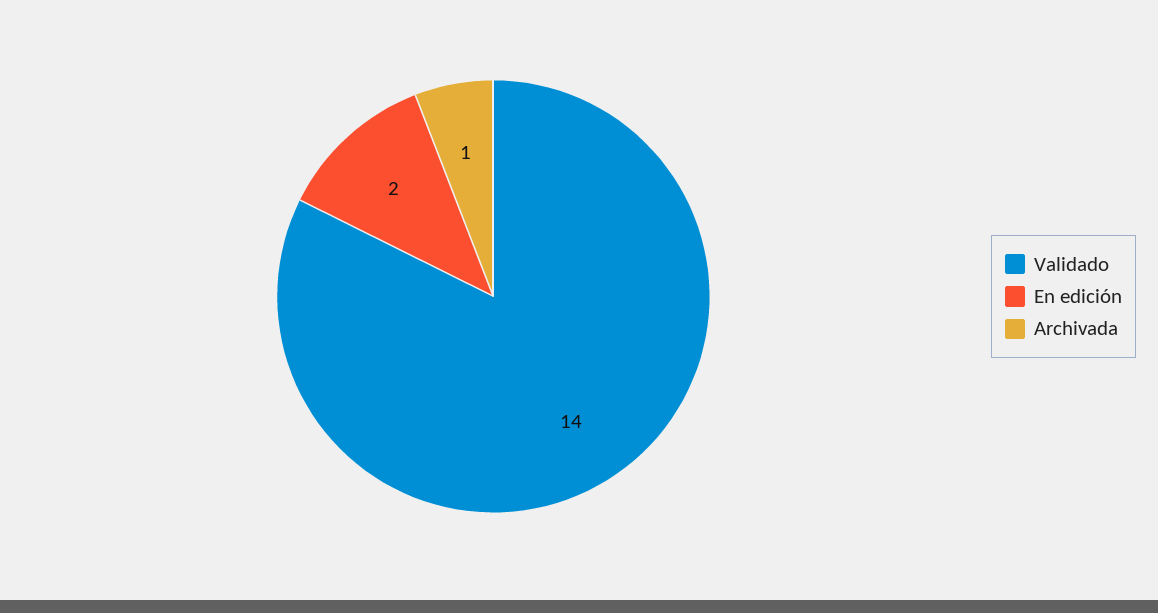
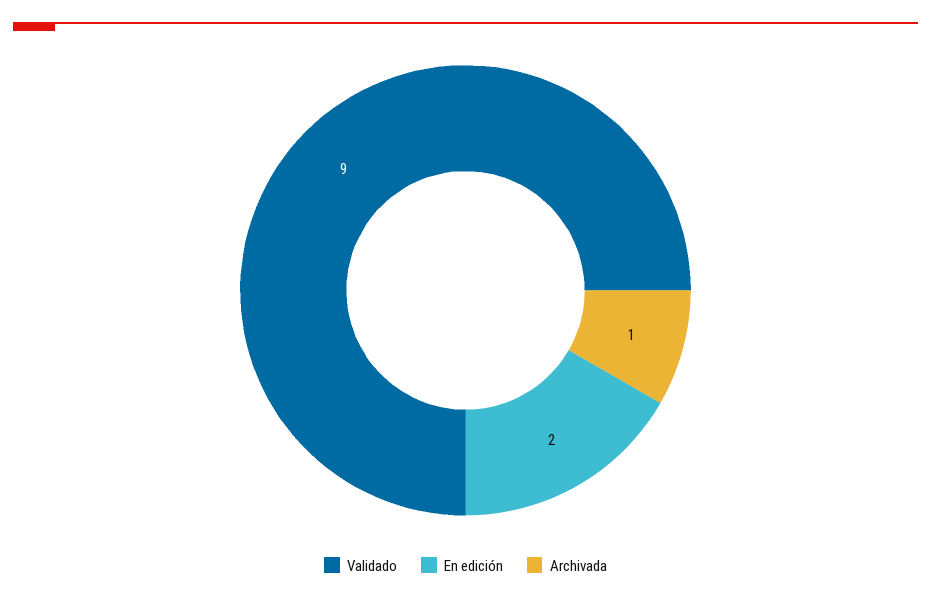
  {
-   "Validado": 14,
+   "Validado": 9,
    "En edición": 2,
    "Archivada": 1
  }

